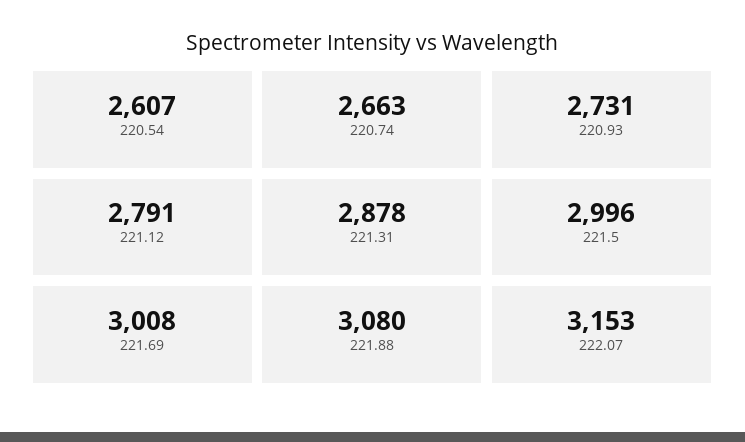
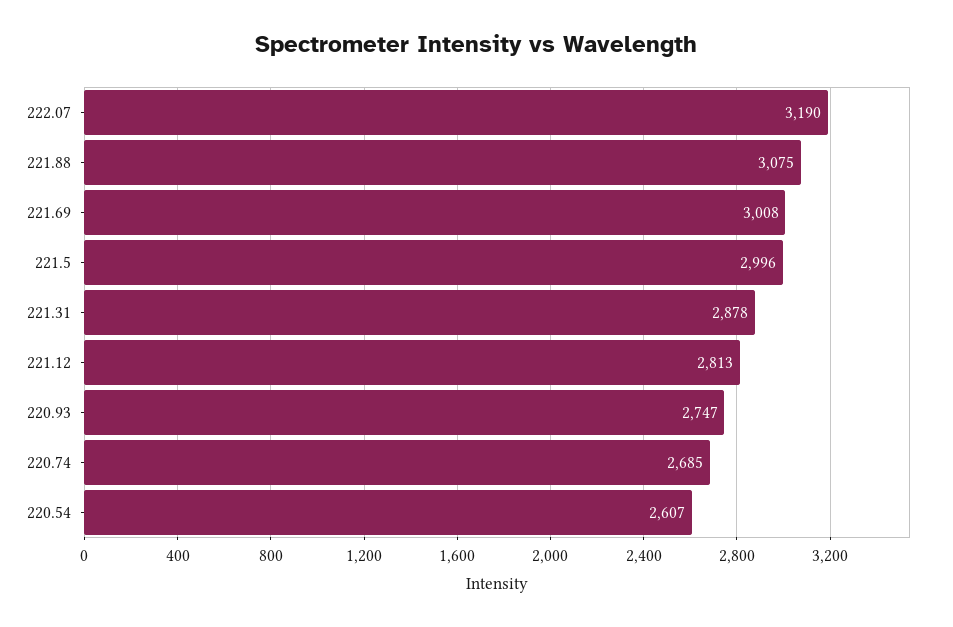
  {
    "220.54": 2607,
-   "220.74": 2663,
+   "220.74": 2685,
-   "220.93": 2731,
+   "220.93": 2747,
-   "221.12": 2791,
+   "221.12": 2813,
    "221.31": 2878,
    "221.5": 2996,
    "221.69": 3008,
-   "221.88": 3080,
+   "221.88": 3075,
-   "222.07": 3153
+   "222.07": 3190
  }

